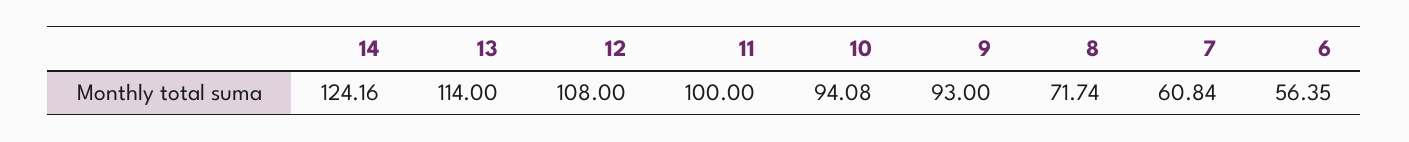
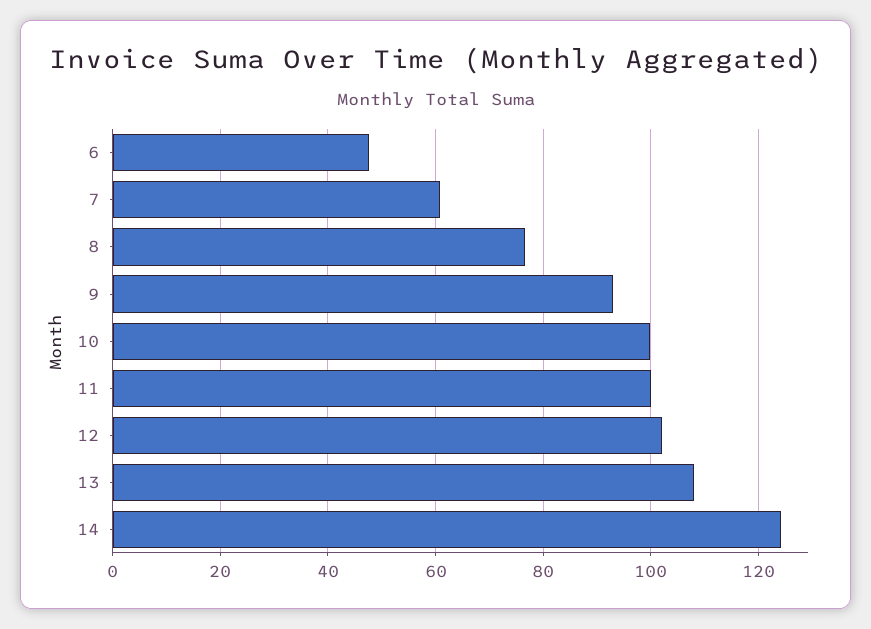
  {
    "14": 124.16,
-   "13": 114,
+   "13": 108,
-   "12": 108,
+   "12": 102,
    "11": 100,
-   "10": 94.08,
+   "10": 100,
    "9": 93,
-   "8": 71.74,
+   "8": 76,
    "7": 60.84,
-   "6": 56.35
+   "6": 48
  }

